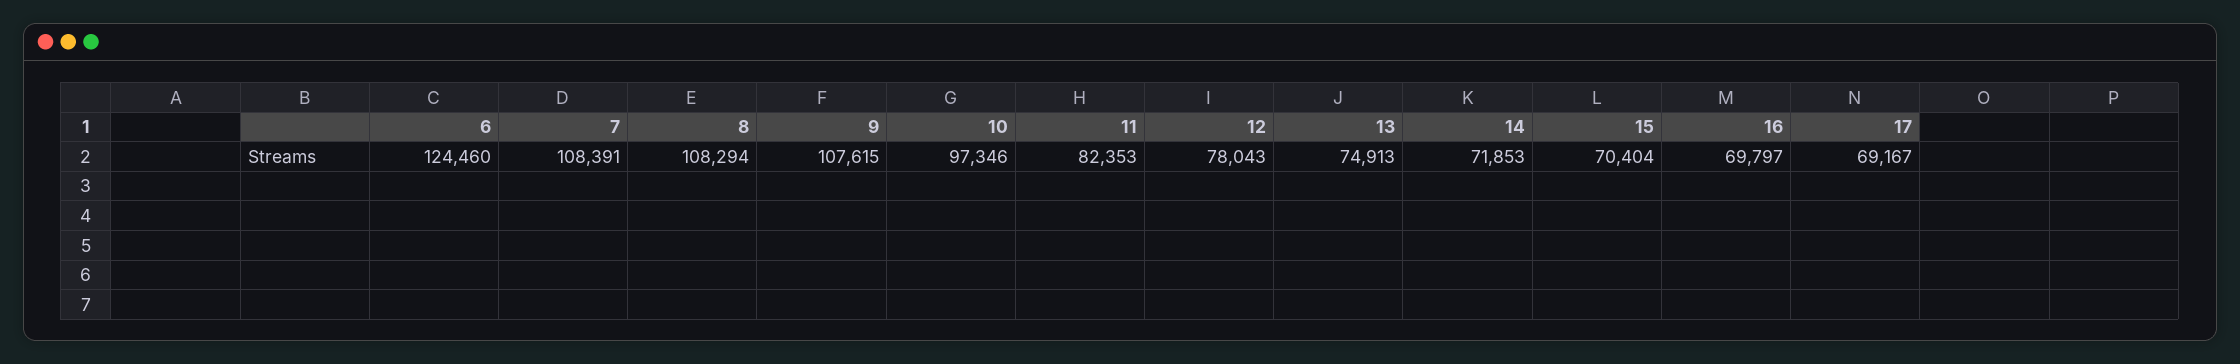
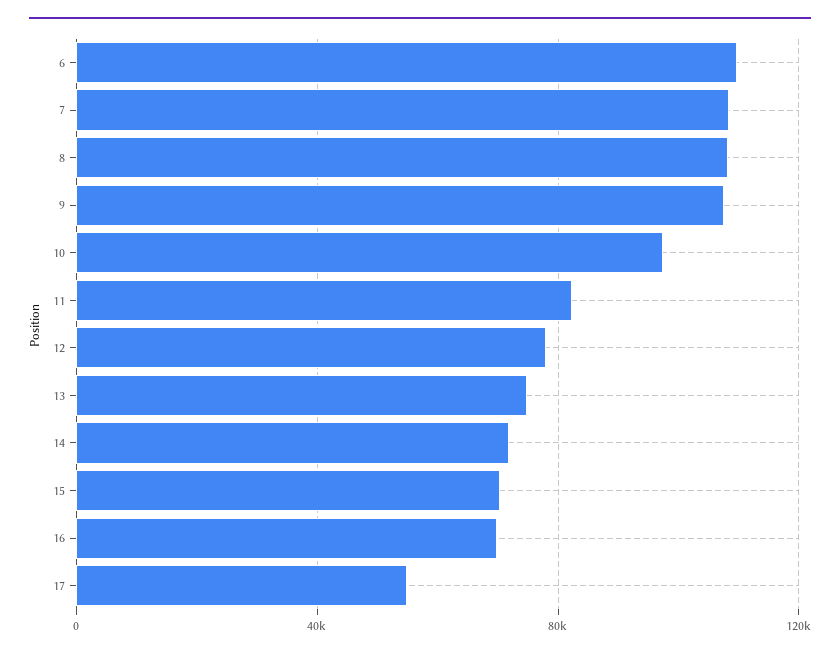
  {
-   "6": 124460,
+   "6": 110000,
    "7": 108391,
    "8": 108294,
    "9": 107615,
    "10": 97346,
    "11": 82353,
    "12": 78043,
    "13": 74913,
    "14": 71853,
    "15": 70404,
    "16": 69797,
-   "17": 69167
+   "17": 55000
  }

